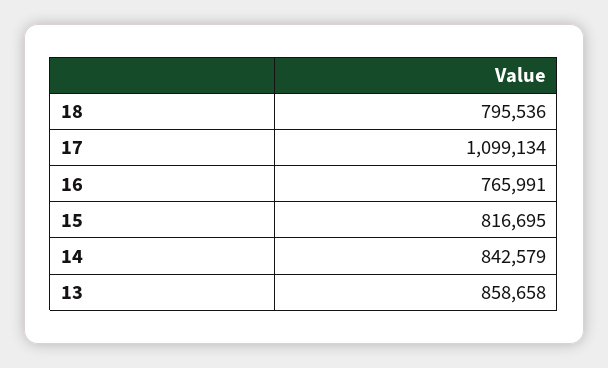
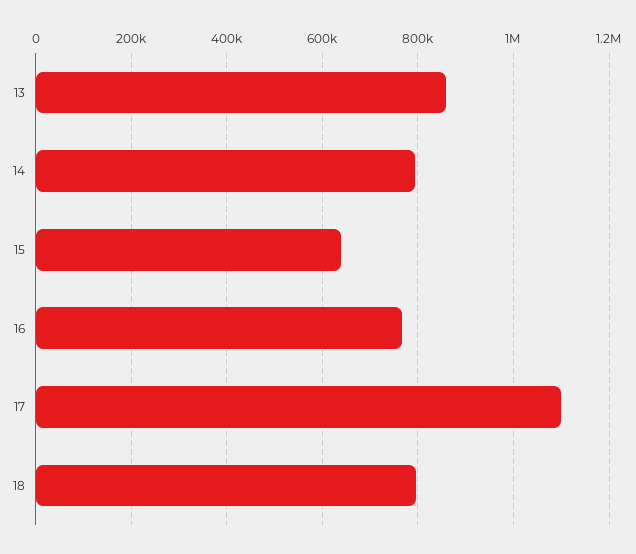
  {
    "18": 795536,
    "17": 1099134,
    "16": 765991,
-   "15": 816695,
+   "15": 640000,
-   "14": 842579,
+   "14": 800000,
    "13": 858658
  }

